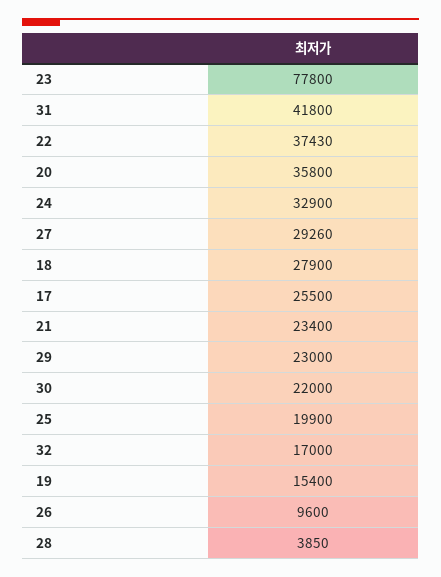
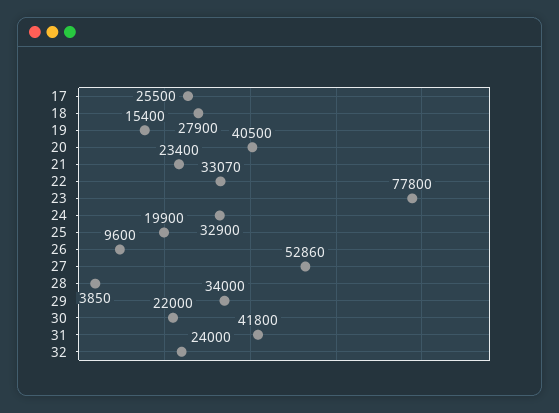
  {
    "23": 77800,
    "31": 41800,
-   "22": 37430,
+   "22": 33070,
-   "20": 35800,
+   "20": 40500,
    "24": 32900,
-   "27": 29260,
+   "27": 52860,
    "18": 27900,
    "17": 25500,
    "21": 23400,
-   "29": 23000,
+   "29": 34000,
    "30": 22000,
    "25": 19900,
-   "32": 17000,
+   "32": 24000,
    "19": 15400,
    "26": 9600,
    "28": 3850
  }

